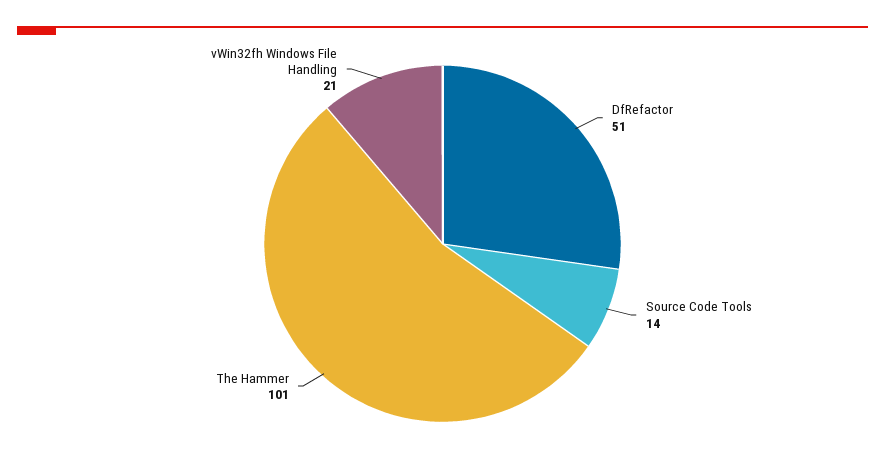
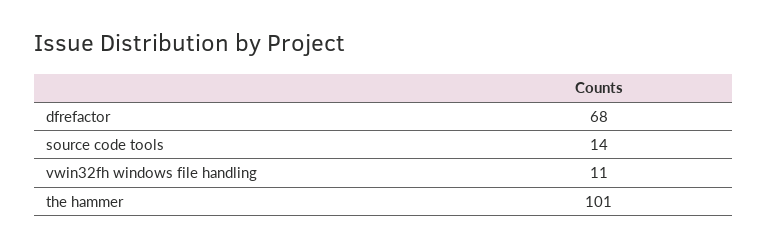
  {
-   "DfRefactor": 51,
+   "DfRefactor": 68,
    "Source Code Tools": 14,
    "The Hammer": 101,
-   "vWin32fh Windows File Handling": 21
+   "vWin32fh Windows File Handling": 11
  }

